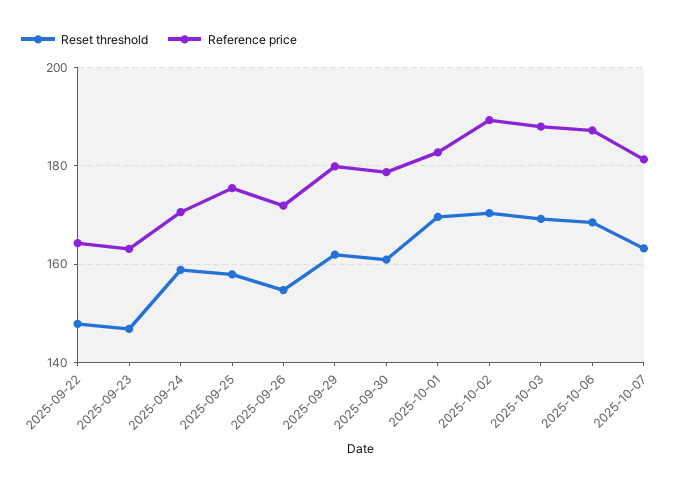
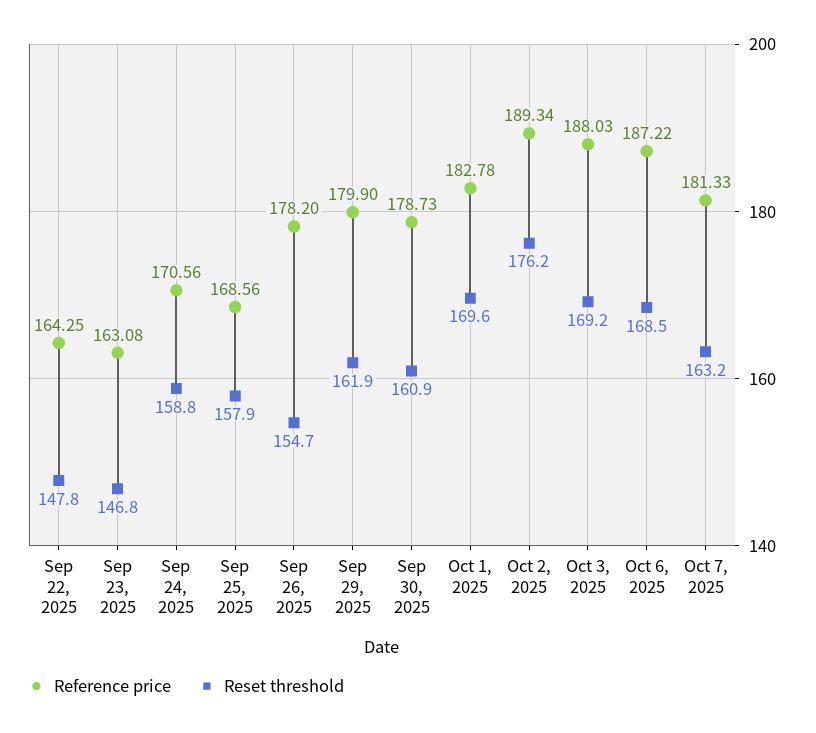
  {
    "Reset threshold": {
      "2025-09-22": 147.8,
      "2025-09-23": 146.8,
      "2025-09-24": 158.8,
      "2025-09-25": 157.9,
      "2025-09-26": 154.7,
      "2025-09-29": 161.9,
      "2025-09-30": 160.9,
      "2025-10-01": 169.6,
-     "2025-10-02": 170,
+     "2025-10-02": 176.2,
      "2025-10-03": 169.2,
      "2025-10-06": 168.5,
      "2025-10-07": 163.2
    },
    "Reference price": {
      "2025-09-22": 164.25,
      "2025-09-23": 163.08,
      "2025-09-24": 170.56,
-     "2025-09-25": 176,
+     "2025-09-25": 168.56,
-     "2025-09-26": 172,
+     "2025-09-26": 178.2,
      "2025-09-29": 179.9,
      "2025-09-30": 178.73,
      "2025-10-01": 182.78,
      "2025-10-02": 189.34,
      "2025-10-03": 188.03,
      "2025-10-06": 187.22,
      "2025-10-07": 181.33
    }
  }

